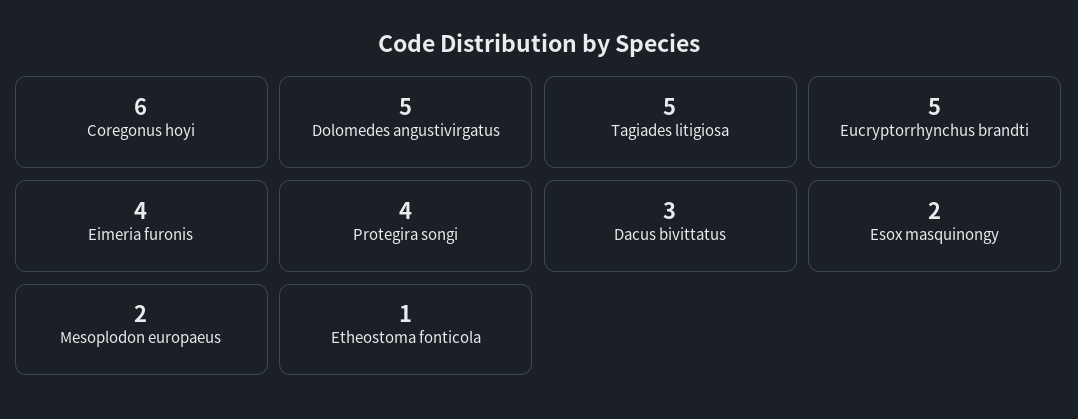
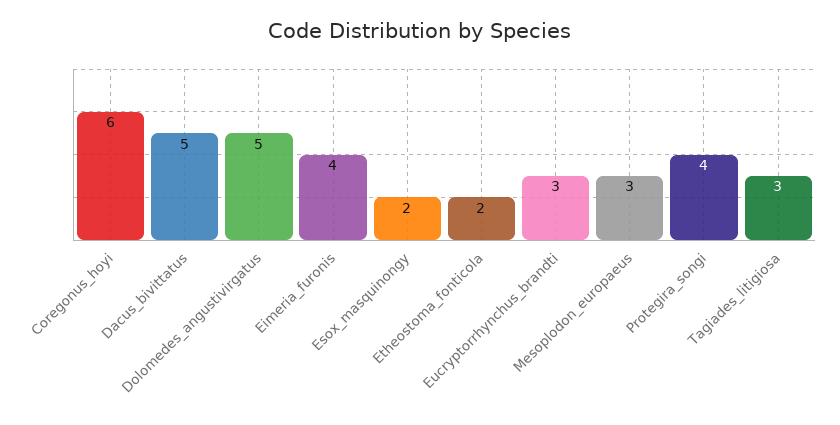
  {
    "Coregonus hoyi": 6,
    "Dolomedes angustivirgatus": 5,
-   "Tagiades litigiosa": 5,
+   "Tagiades litigiosa": 3,
-   "Eucryptorrhynchus brandti": 5,
+   "Eucryptorrhynchus brandti": 3,
    "Eimeria furonis": 4,
    "Protegira songi": 4,
-   "Dacus bivittatus": 3,
+   "Dacus bivittatus": 5,
    "Esox masquinongy": 2,
-   "Mesoplodon europaeus": 2,
+   "Mesoplodon europaeus": 3,
-   "Etheostoma fonticola": 1
+   "Etheostoma fonticola": 2
  }

